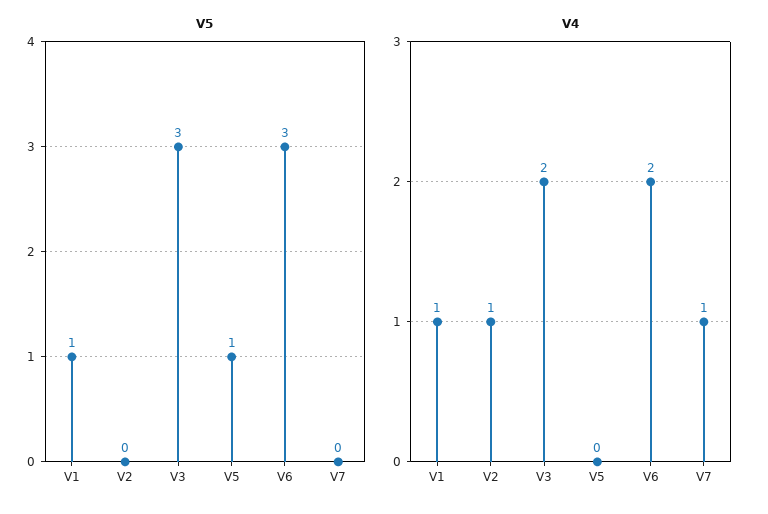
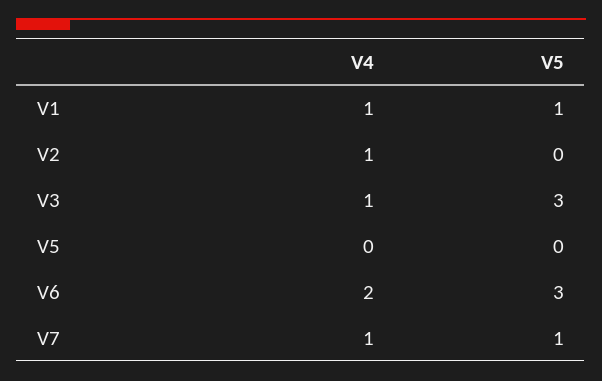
  {
    "V5": {
      "V1": 1,
      "V2": 0,
      "V3": 3,
-     "V5": 1,
+     "V5": 0,
      "V6": 3,
-     "V7": 0
+     "V7": 1
    },
    "V4": {
      "V1": 1,
      "V2": 1,
-     "V3": 2,
+     "V3": 1,
      "V5": 0,
      "V6": 2,
      "V7": 1
    }
  }

